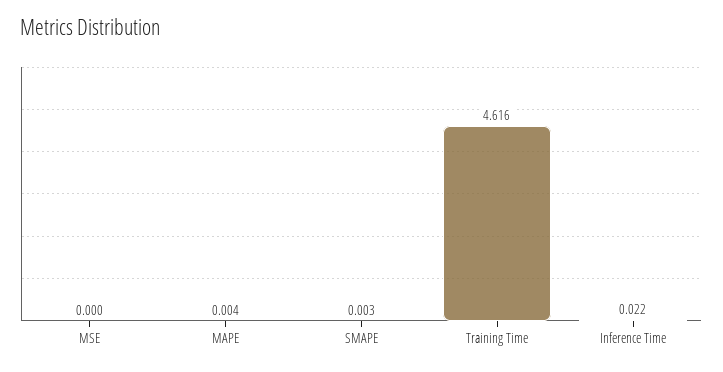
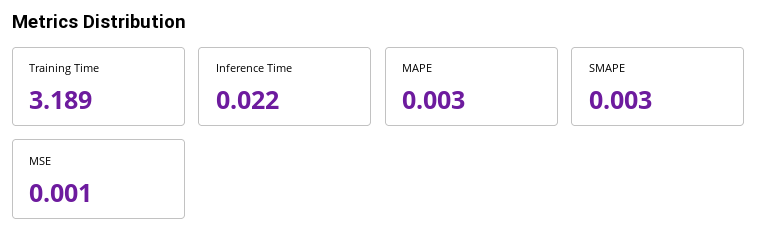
  {
-   "MSE": 0,
+   "MSE": 0.001,
-   "MAPE": 0.004,
+   "MAPE": 0.003,
    "SMAPE": 0.003,
-   "Training Time": 4.616,
+   "Training Time": 3.189,
    "Inference Time": 0.022
  }

